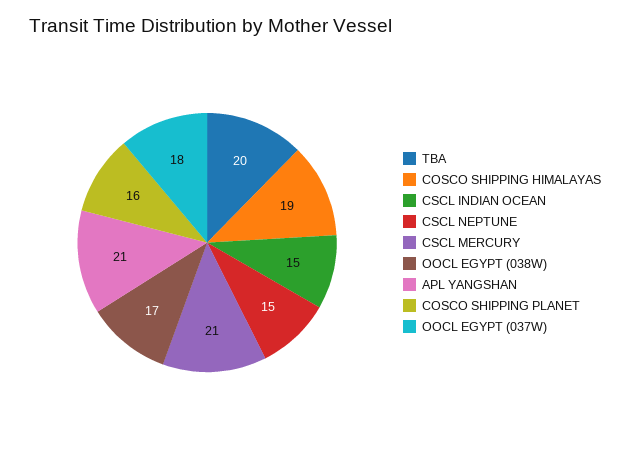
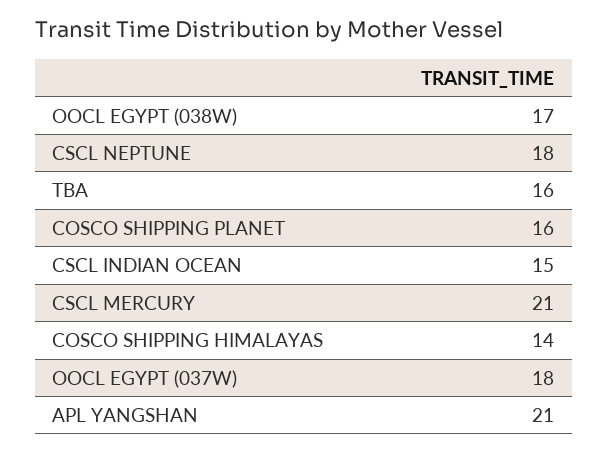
  {
-   "TBA": 20,
+   "TBA": 16,
-   "COSCO SHIPPING HIMALAYAS": 19,
+   "COSCO SHIPPING HIMALAYAS": 14,
    "CSCL INDIAN OCEAN": 15,
-   "CSCL NEPTUNE": 15,
+   "CSCL NEPTUNE": 18,
    "CSCL MERCURY": 21,
    "OOCL EGYPT (038W)": 17,
    "APL YANGSHAN": 21,
    "COSCO SHIPPING PLANET": 16,
    "OOCL EGYPT (037W)": 18
  }

